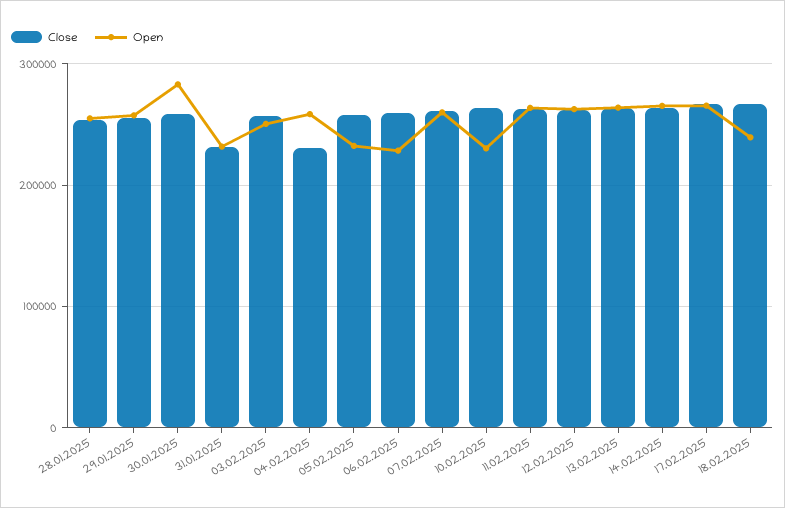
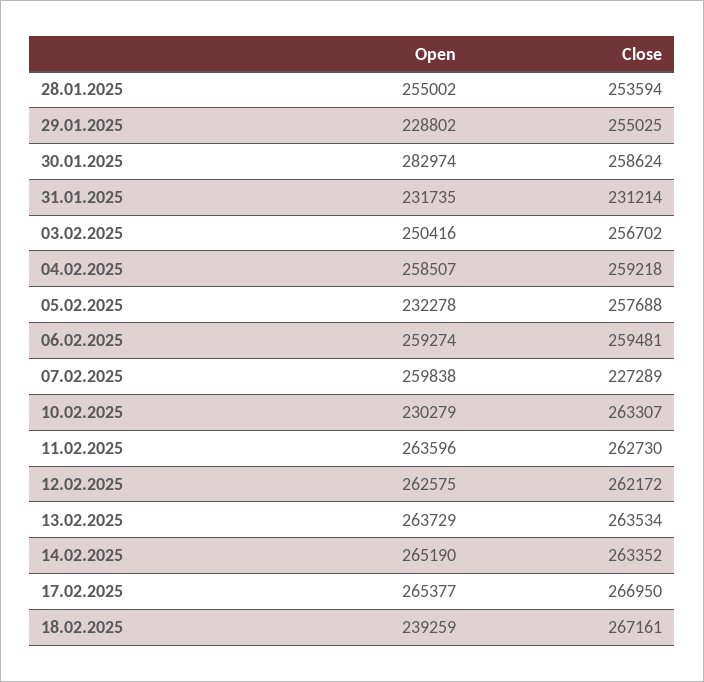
  {
    "Close": {
      "28.01.2025": 253594,
      "29.01.2025": 255025,
      "30.01.2025": 258624,
      "31.01.2025": 231214,
      "03.02.2025": 256702,
-     "04.02.2025": 230000,
+     "04.02.2025": 259218,
      "05.02.2025": 257688,
      "06.02.2025": 259481,
-     "07.02.2025": 260000,
+     "07.02.2025": 227289,
      "10.02.2025": 263307,
      "11.02.2025": 262730,
      "12.02.2025": 262172,
      "13.02.2025": 263534,
      "14.02.2025": 263352,
      "17.02.2025": 266950,
      "18.02.2025": 267161
    },
    "Open": {
      "28.01.2025": 255002,
-     "29.01.2025": 260000,
+     "29.01.2025": 228802,
      "30.01.2025": 282974,
      "31.01.2025": 231735,
      "03.02.2025": 250416,
      "04.02.2025": 258507,
      "05.02.2025": 232278,
-     "06.02.2025": 230000,
+     "06.02.2025": 259274,
      "07.02.2025": 259838,
      "10.02.2025": 230279,
      "11.02.2025": 263596,
      "12.02.2025": 262575,
      "13.02.2025": 263729,
      "14.02.2025": 265190,
      "17.02.2025": 265377,
      "18.02.2025": 239259
    }
  }

